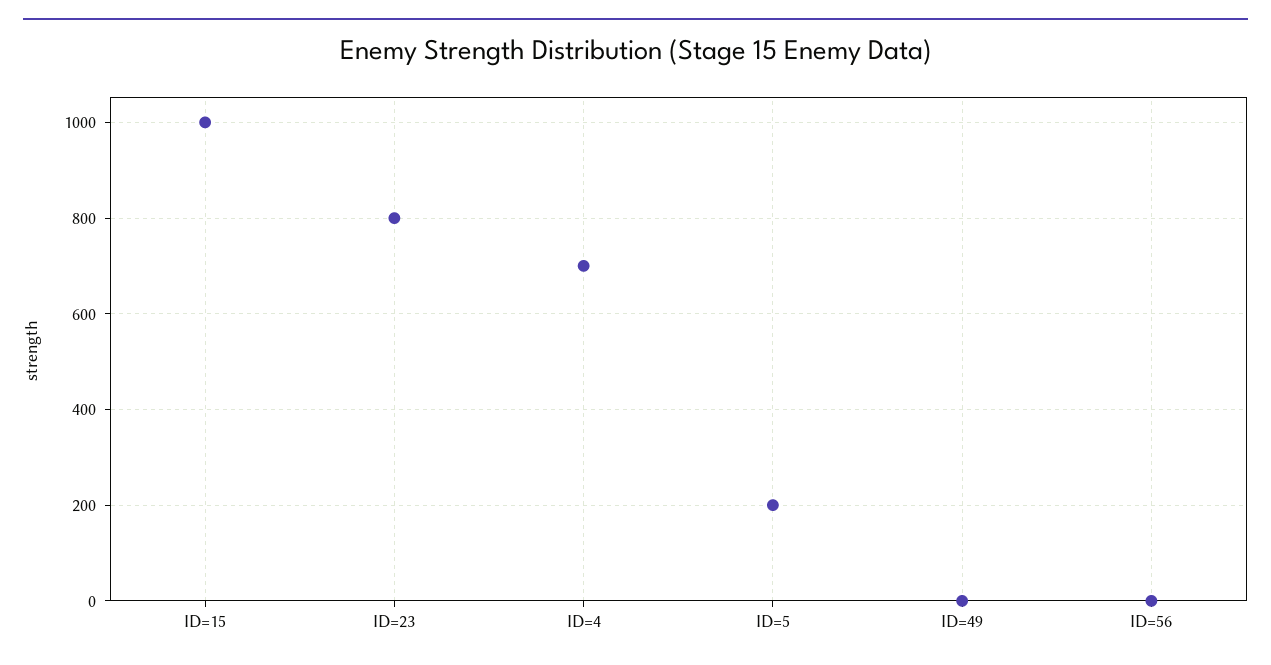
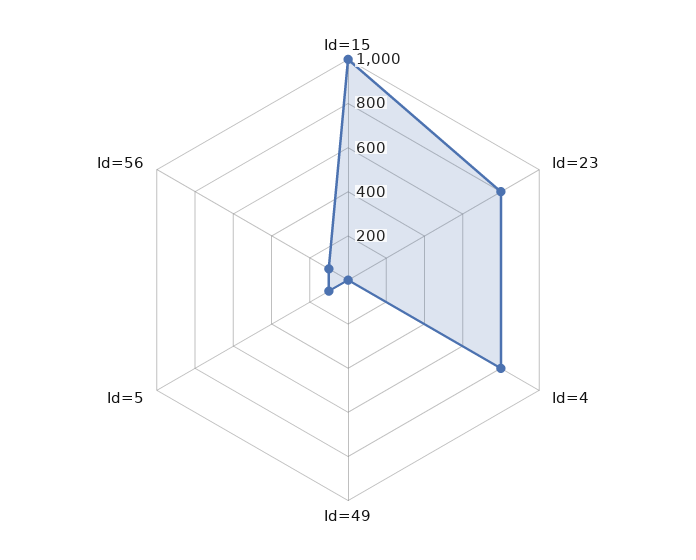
  {
    "ID=15": 1000,
    "ID=23": 800,
-   "ID=4": 700,
+   "ID=4": 800,
-   "ID=5": 200,
+   "ID=5": 100,
    "ID=49": 0,
-   "ID=56": 0
+   "ID=56": 100
  }

